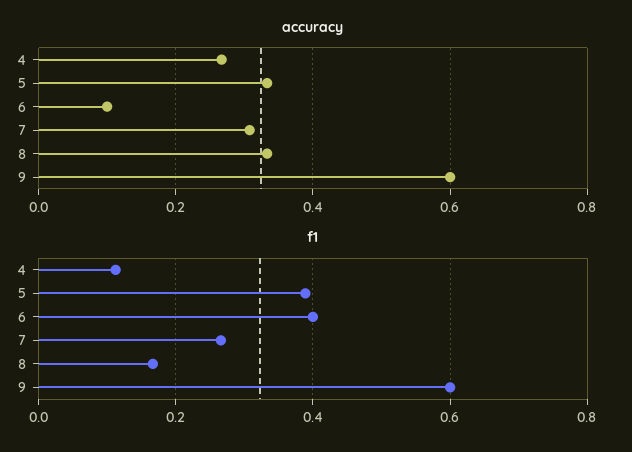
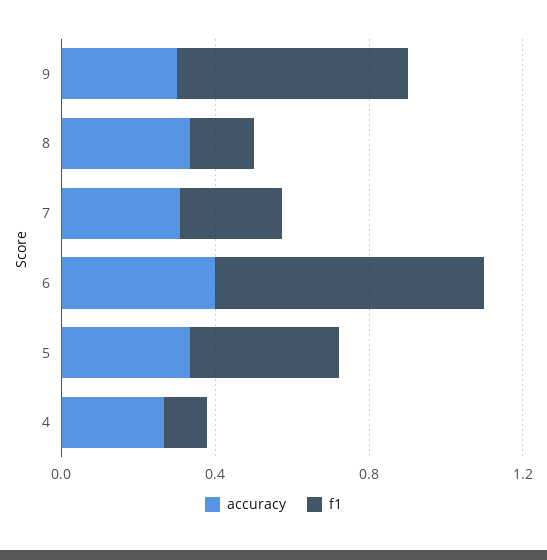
  {
    "accuracy": {
      "4": 0.26,
      "5": 0.34,
-     "6": 0.1,
+     "6": 0.4,
      "7": 0.3,
      "8": 0.34,
-     "9": 0.6
+     "9": 0.3
    },
    "f1": {
      "4": 0.12,
      "5": 0.38,
-     "6": 0.4,
+     "6": 0.7,
      "7": 0.26,
      "8": 0.16,
      "9": 0.6
    }
  }

